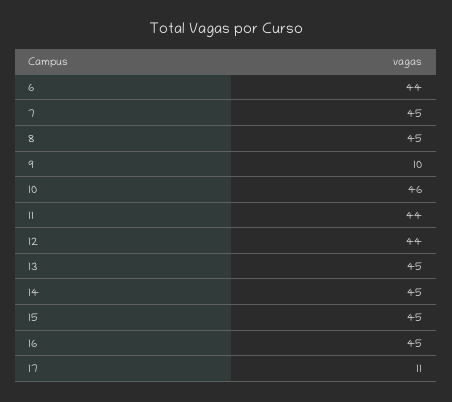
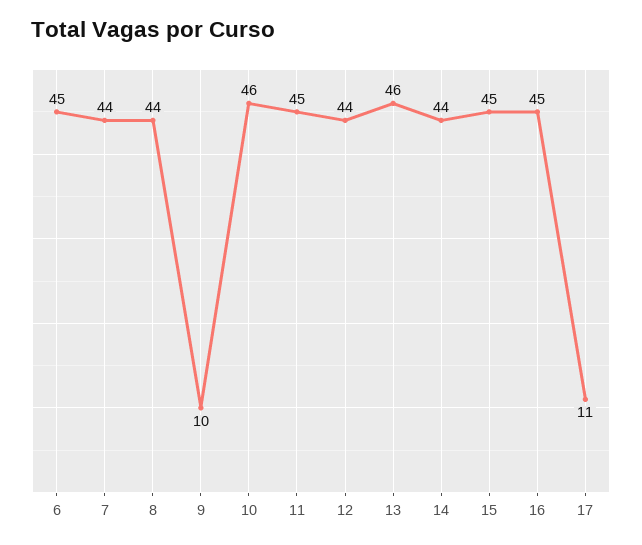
  {
-   "6": 44,
+   "6": 45,
-   "7": 45,
+   "7": 44,
-   "8": 45,
+   "8": 44,
    "9": 10,
    "10": 46,
-   "11": 44,
+   "11": 45,
    "12": 44,
-   "13": 45,
+   "13": 46,
-   "14": 45,
+   "14": 44,
    "15": 45,
    "16": 45,
    "17": 11
  }

